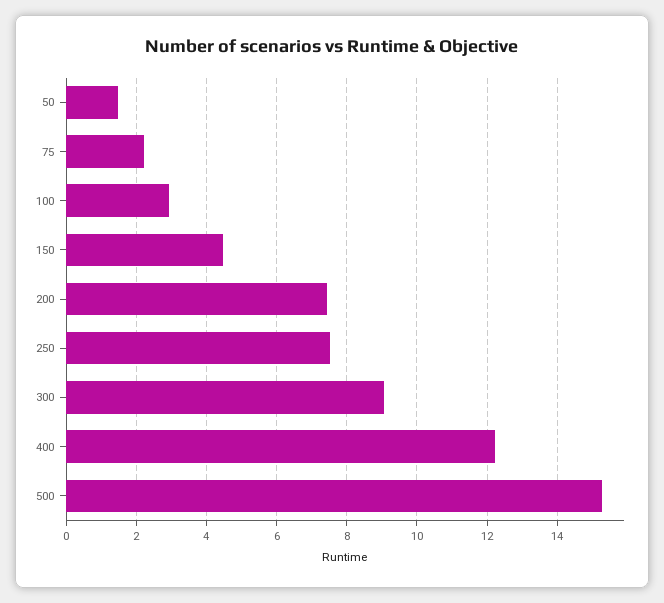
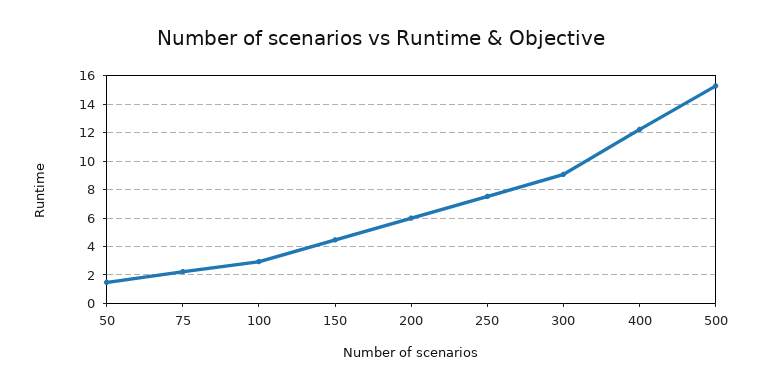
  {
    "50": 1.4,
    "75": 2.2,
    "100": 3,
    "150": 4.4,
-   "200": 7.4,
+   "200": 6,
    "250": 7.6,
    "300": 9,
    "400": 12.2,
    "500": 15.2
  }

